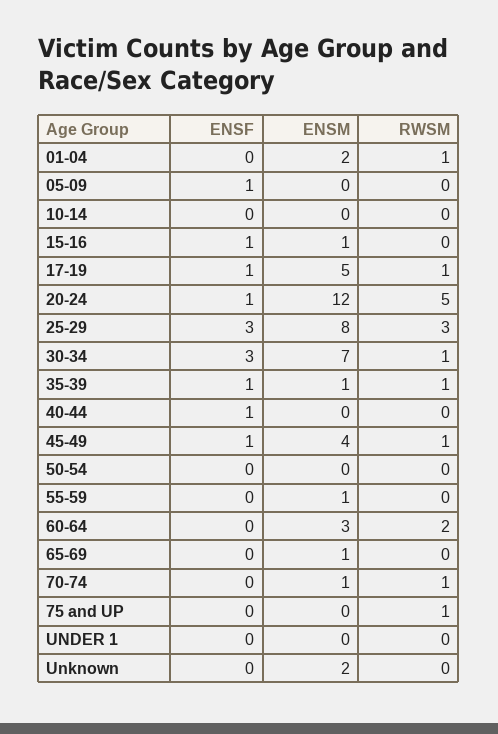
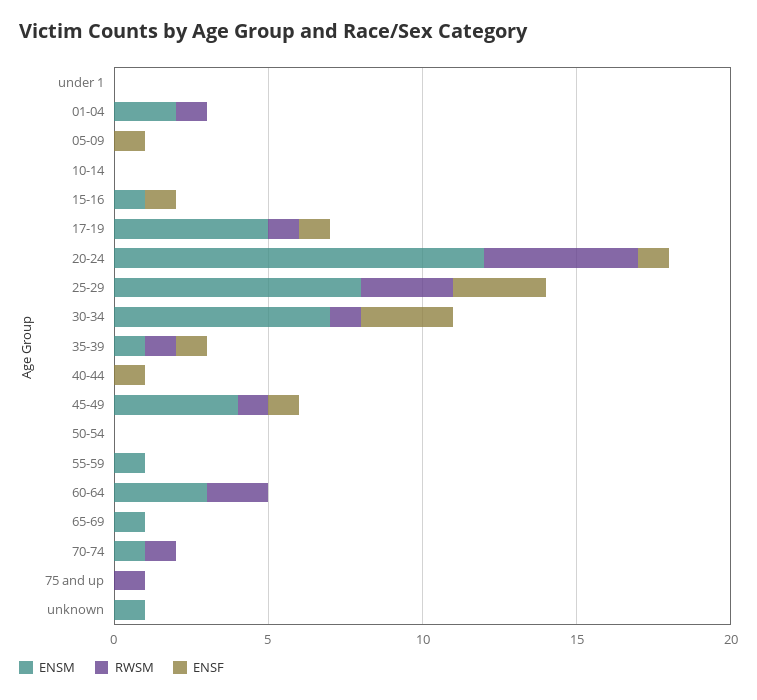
  {
    "ENSF": {
      "01-04": 0,
      "05-09": 1,
      "10-14": 0,
      "15-16": 1,
      "17-19": 1,
      "20-24": 1,
      "25-29": 3,
      "30-34": 3,
      "35-39": 1,
      "40-44": 1,
      "45-49": 1,
      "50-54": 0,
      "55-59": 0,
      "60-64": 0,
      "65-69": 0,
      "70-74": 0,
      "75 and UP": 0,
      "UNDER 1": 0,
      "Unknown": 0
    },
    "ENSM": {
      "01-04": 2,
      "05-09": 0,
      "10-14": 0,
      "15-16": 1,
      "17-19": 5,
      "20-24": 12,
      "25-29": 8,
      "30-34": 7,
      "35-39": 1,
      "40-44": 0,
      "45-49": 4,
      "50-54": 0,
      "55-59": 1,
      "60-64": 3,
      "65-69": 1,
      "70-74": 1,
      "75 and UP": 0,
      "UNDER 1": 0,
-     "Unknown": 2
+     "Unknown": 1
    },
    "RWSM": {
      "01-04": 1,
      "05-09": 0,
      "10-14": 0,
      "15-16": 0,
      "17-19": 1,
      "20-24": 5,
      "25-29": 3,
      "30-34": 1,
      "35-39": 1,
      "40-44": 0,
      "45-49": 1,
      "50-54": 0,
      "55-59": 0,
      "60-64": 2,
      "65-69": 0,
      "70-74": 1,
      "75 and UP": 1,
      "UNDER 1": 0,
      "Unknown": 0
    }
  }

